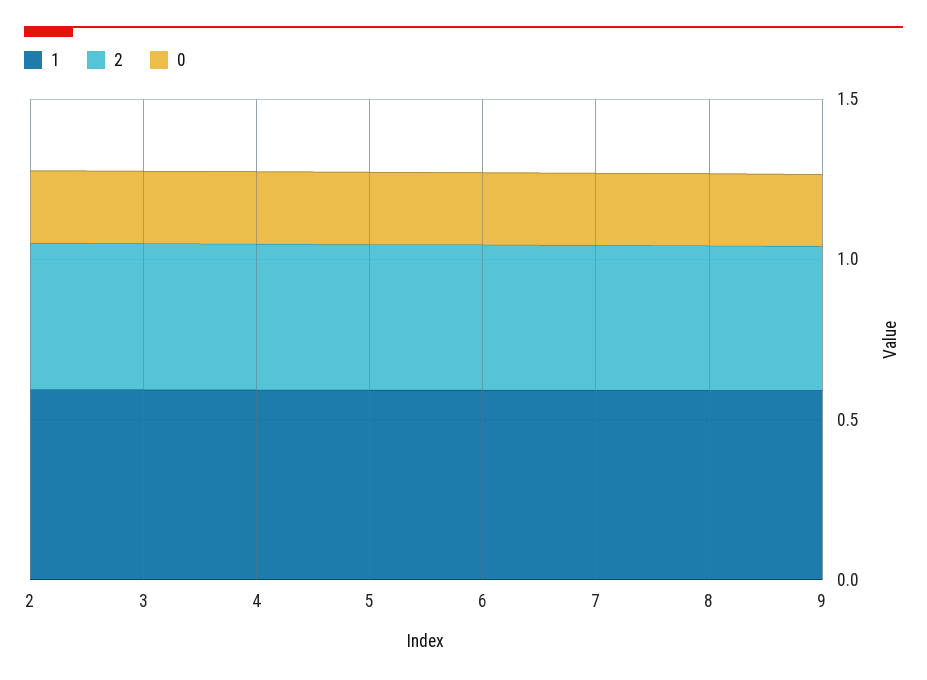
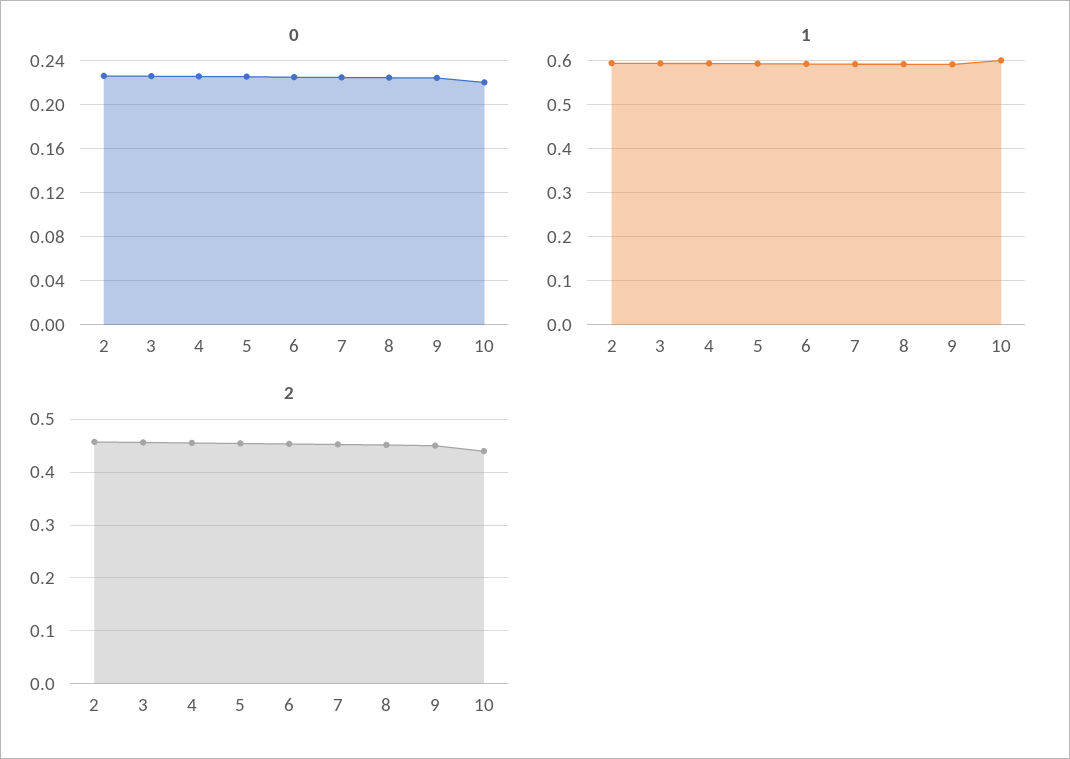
  {
    "1": {
      "2": 0.6,
      "3": 0.6,
      "4": 0.6,
      "5": 0.6,
      "6": 0.6,
      "7": 0.6,
      "8": 0.6,
-     "9": 0.6
+     "9": 0.6,
+     "10": 0.6
    },
    "2": {
      "2": 0.46,
      "3": 0.46,
      "4": 0.46,
      "5": 0.46,
      "6": 0.46,
      "7": 0.46,
      "8": 0.46,
-     "9": 0.46
+     "9": 0.46,
+     "10": 0.44
    },
    "0": {
      "2": 0.23,
      "3": 0.23,
      "4": 0.23,
      "5": 0.23,
      "6": 0.22,
      "7": 0.22,
      "8": 0.22,
-     "9": 0.22
+     "9": 0.22,
+     "10": 0.22
    }
  }

